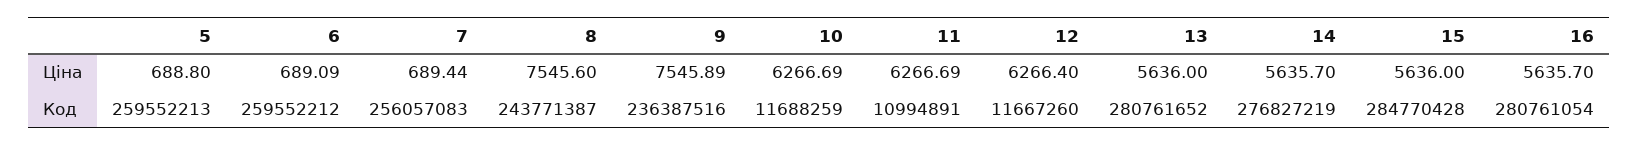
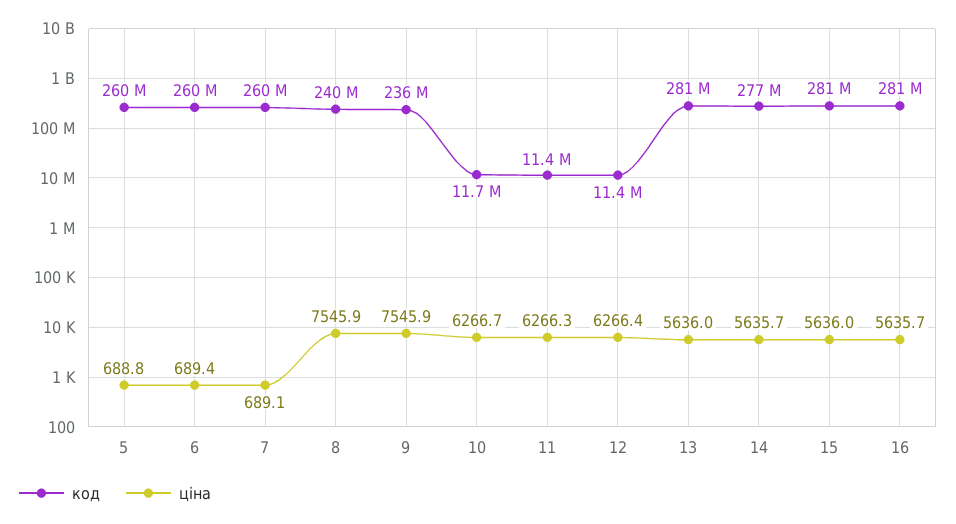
  {
    "Ціна": {
      "5": 688.8,
-     "6": 689.09,
+     "6": 689.4,
-     "7": 689.44,
+     "7": 689.1,
-     "8": 7545.6,
+     "8": 7545.9,
      "9": 7545.89,
      "10": 6266.69,
-     "11": 6266.69,
+     "11": 6266.3,
      "12": 6266.4,
      "13": 5636,
      "14": 5635.7,
      "15": 5636,
      "16": 5635.7
    },
    "Код": {
      "5": 259552213,
      "6": 259552212,
-     "7": 256057083,
+     "7": 260000000,
-     "8": 243771387,
+     "8": 240000000,
      "9": 236387516,
      "10": 11688259,
-     "11": 10994891,
+     "11": 11400000,
-     "12": 11667260,
+     "12": 11400000,
      "13": 280761652,
      "14": 276827219,
-     "15": 284770428,
+     "15": 281000000,
      "16": 280761054
    }
  }

